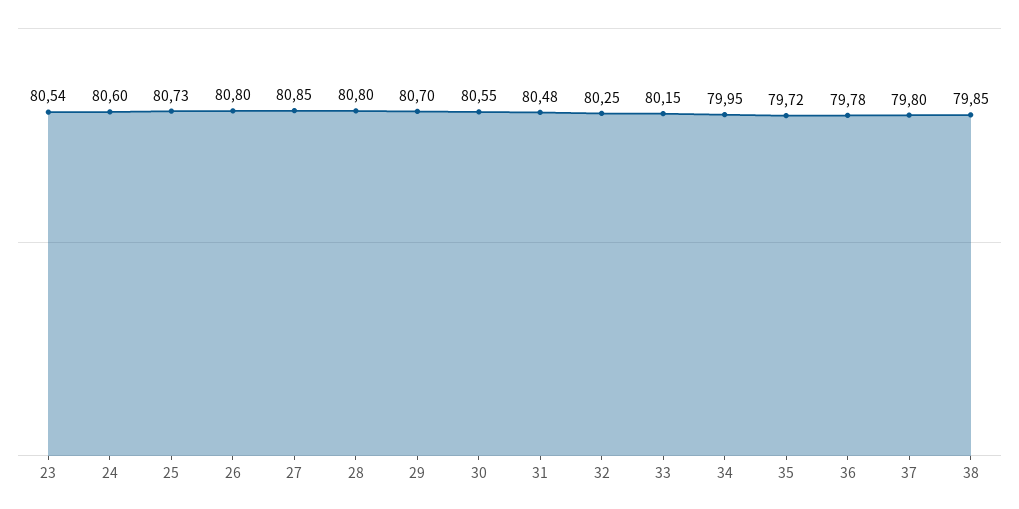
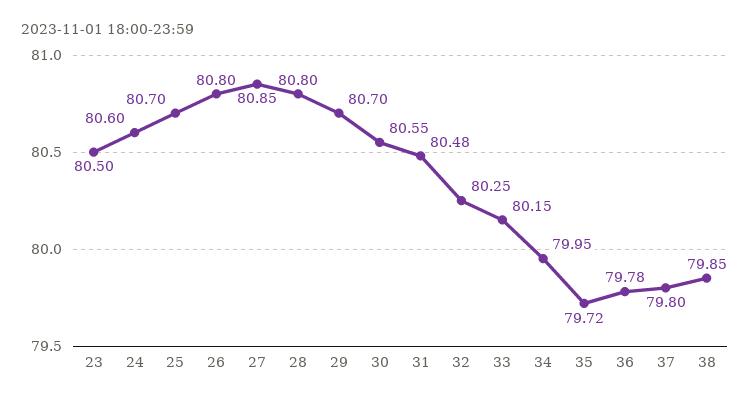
  {
-   "23": 80.54,
+   "23": 80.5,
    "24": 80.6,
-   "25": 80.73,
+   "25": 80.7,
    "26": 80.8,
    "27": 80.85,
    "28": 80.8,
    "29": 80.7,
    "30": 80.55,
    "31": 80.48,
    "32": 80.25,
    "33": 80.15,
    "34": 79.95,
    "35": 79.72,
    "36": 79.78,
    "37": 79.8,
    "38": 79.85
  }

